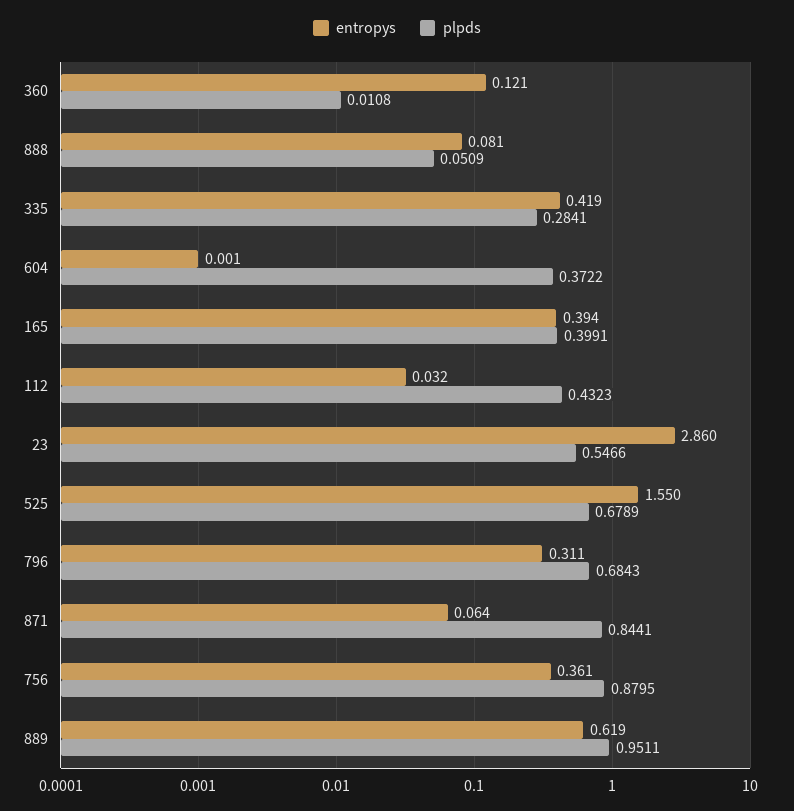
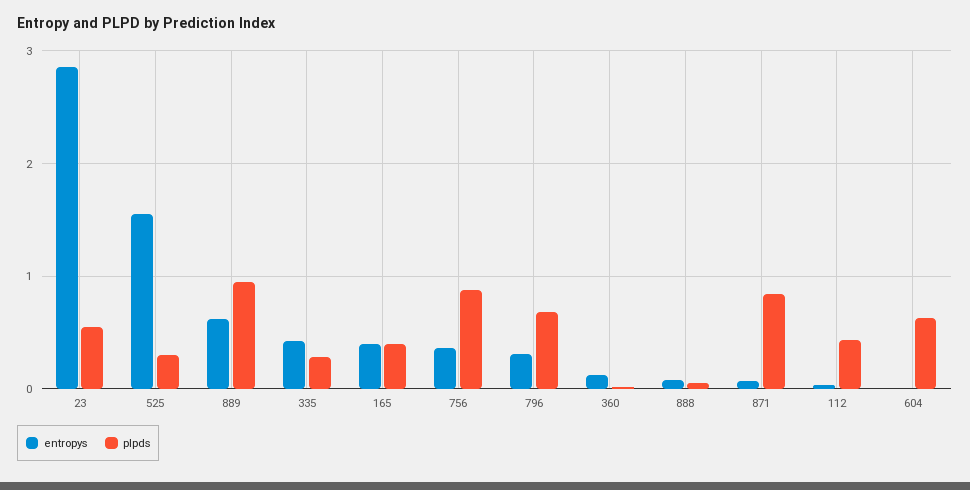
  {
    "entropys": {
      "360": 0.121,
      "888": 0.081,
      "335": 0.419,
      "604": 0.001,
      "165": 0.394,
      "112": 0.032,
      "23": 2.86,
      "525": 1.55,
      "796": 0.311,
      "871": 0.064,
      "756": 0.361,
      "889": 0.619
    },
    "plpds": {
      "360": 0.0108,
      "888": 0.0509,
      "335": 0.2841,
-     "604": 0.3722,
+     "604": 0.6,
      "165": 0.3991,
      "112": 0.4323,
      "23": 0.5466,
-     "525": 0.6789,
+     "525": 0.3,
      "796": 0.6843,
      "871": 0.8441,
      "756": 0.8795,
      "889": 0.9511
    }
  }

